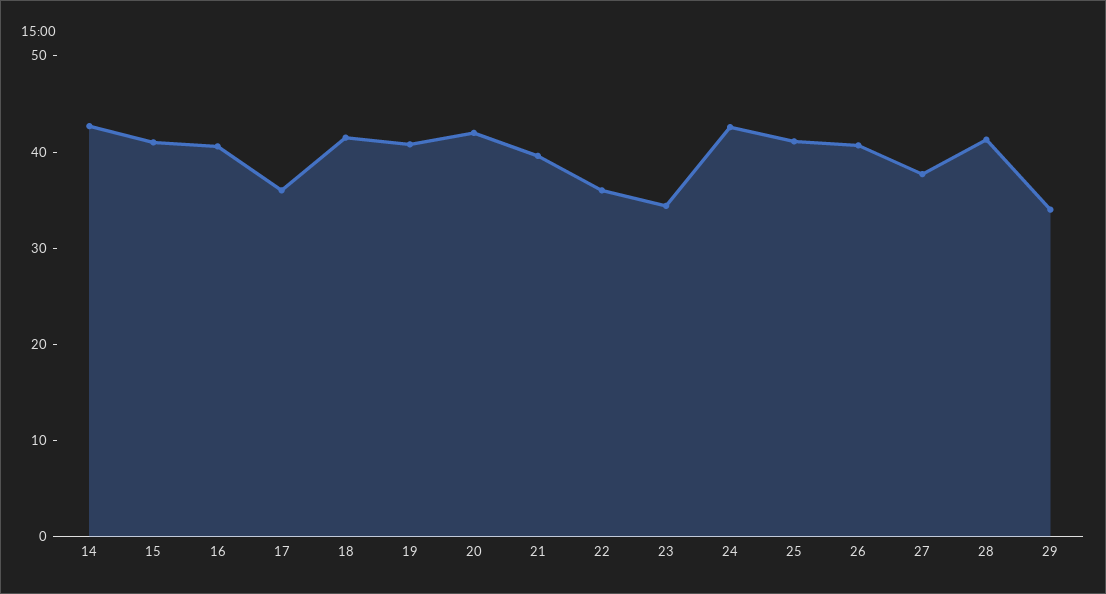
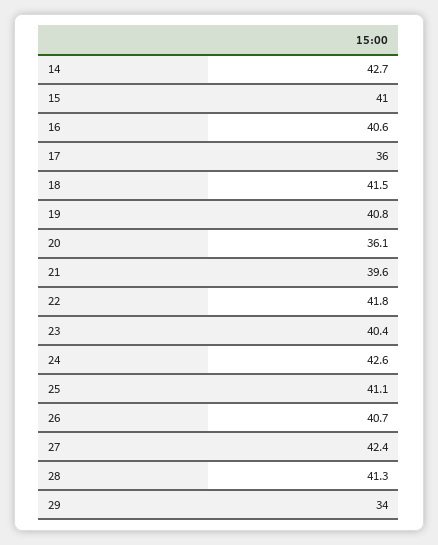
  {
    "14": 42.7,
    "15": 41,
    "16": 40.6,
    "17": 36,
    "18": 41.5,
    "19": 40.8,
-   "20": 42,
+   "20": 36.1,
    "21": 39.6,
-   "22": 36,
+   "22": 41.8,
-   "23": 34,
+   "23": 40.4,
    "24": 42.6,
    "25": 41.1,
    "26": 40.7,
-   "27": 38,
+   "27": 42.4,
    "28": 41.3,
    "29": 34
  }

